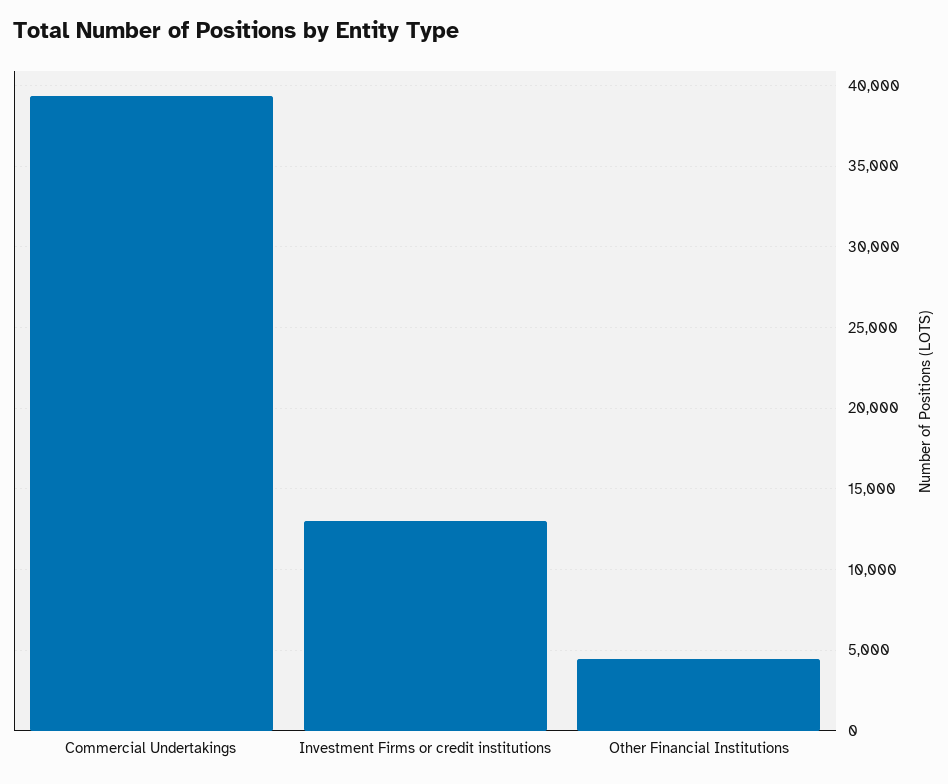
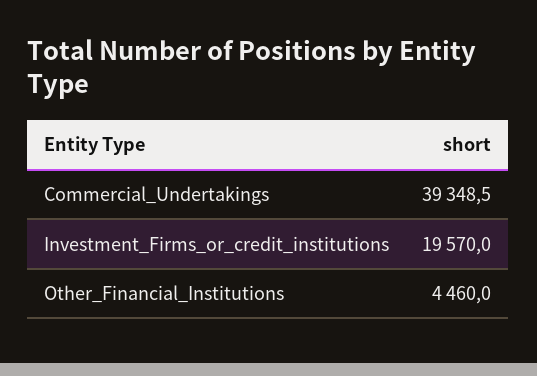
  {
    "Commercial Undertakings": 39348.5,
-   "Investment Firms or credit institutions": 13000,
+   "Investment Firms or credit institutions": 19570,
    "Other Financial Institutions": 4460
  }

